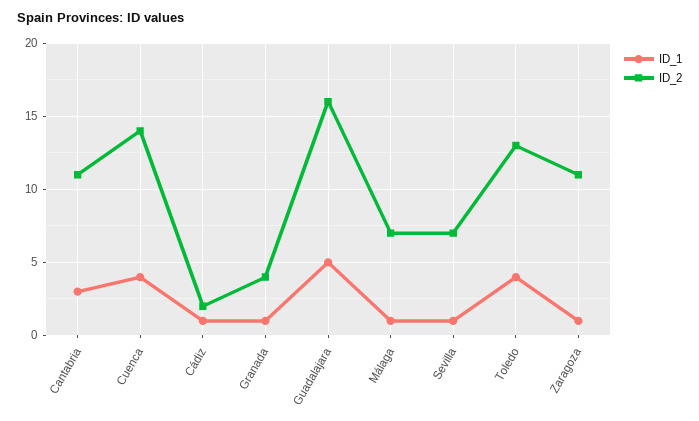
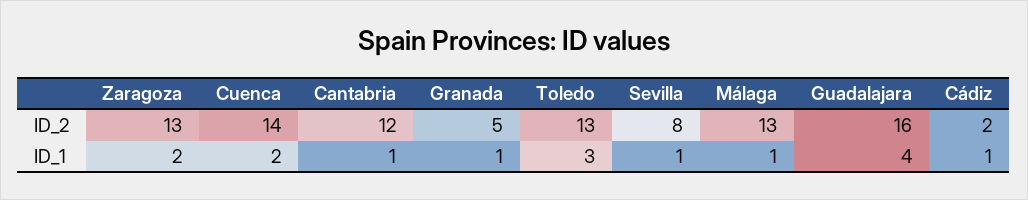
  {
    "ID_1": {
-     "Cantabria": 3,
+     "Cantabria": 1,
-     "Cuenca": 4,
+     "Cuenca": 2,
      "Cádiz": 1,
      "Granada": 1,
-     "Guadalajara": 5,
+     "Guadalajara": 4,
      "Málaga": 1,
      "Sevilla": 1,
-     "Toledo": 4,
+     "Toledo": 3,
-     "Zaragoza": 1
+     "Zaragoza": 2
    },
    "ID_2": {
-     "Cantabria": 11,
+     "Cantabria": 12,
      "Cuenca": 14,
      "Cádiz": 2,
-     "Granada": 4,
+     "Granada": 5,
      "Guadalajara": 16,
-     "Málaga": 7,
+     "Málaga": 13,
-     "Sevilla": 7,
+     "Sevilla": 8,
      "Toledo": 13,
-     "Zaragoza": 11
+     "Zaragoza": 13
    }
  }

